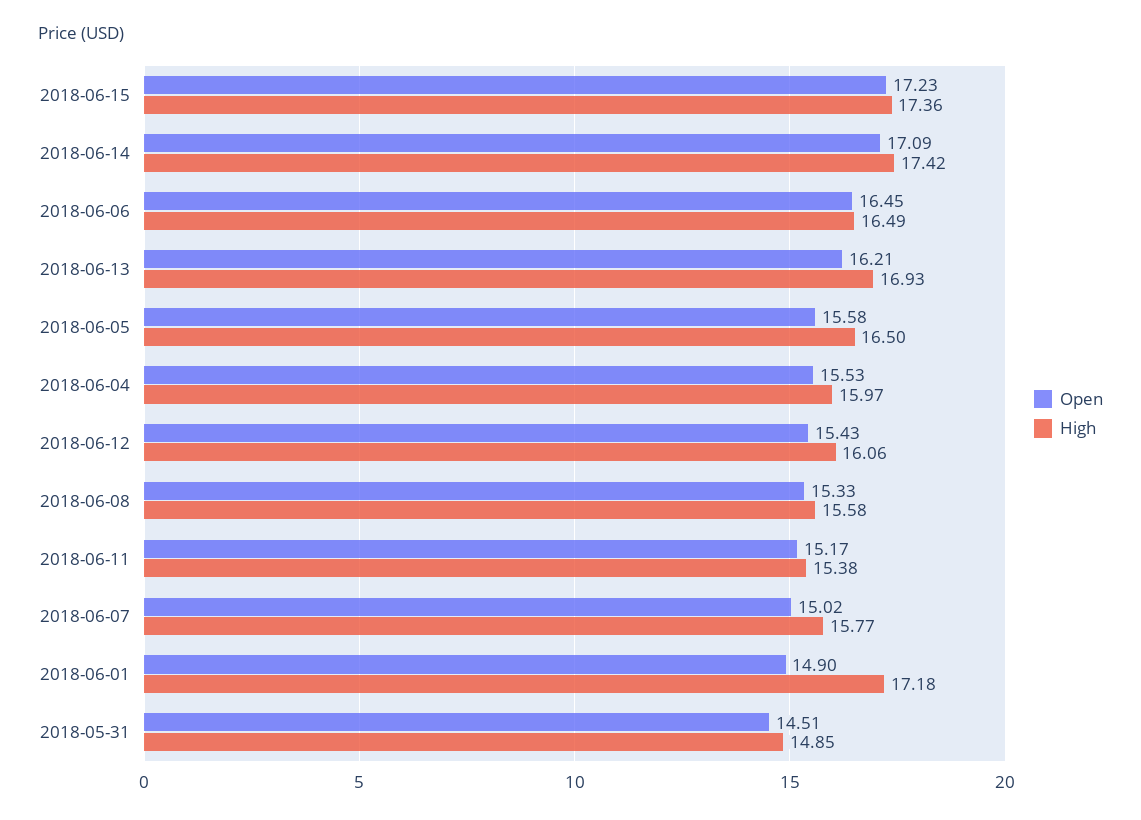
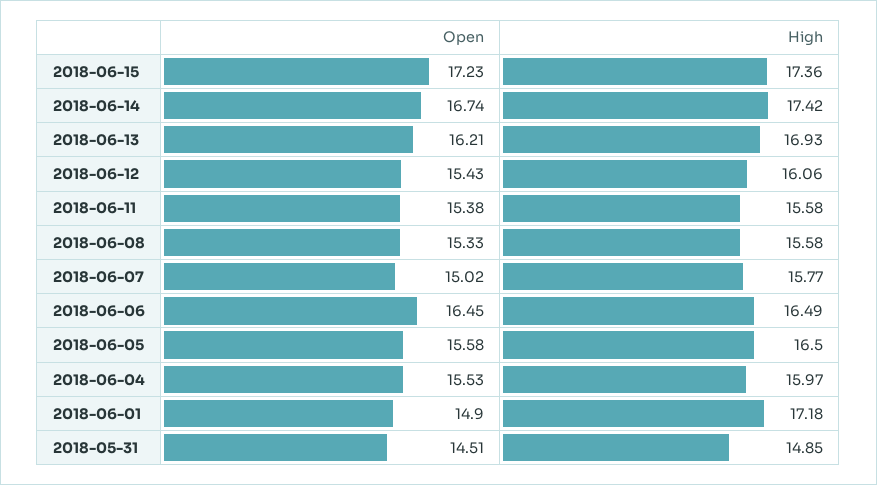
  {
    "Open": {
      "2018-06-15": 17.23,
-     "2018-06-14": 17.09,
+     "2018-06-14": 16.74,
      "2018-06-06": 16.45,
      "2018-06-13": 16.21,
      "2018-06-05": 15.58,
      "2018-06-04": 15.53,
      "2018-06-12": 15.43,
      "2018-06-08": 15.33,
-     "2018-06-11": 15.17,
+     "2018-06-11": 15.38,
      "2018-06-07": 15.02,
      "2018-06-01": 14.9,
      "2018-05-31": 14.51
    },
    "High": {
      "2018-06-15": 17.36,
      "2018-06-14": 17.42,
      "2018-06-06": 16.49,
      "2018-06-13": 16.93,
      "2018-06-05": 16.5,
      "2018-06-04": 15.97,
      "2018-06-12": 16.06,
      "2018-06-08": 15.58,
-     "2018-06-11": 15.38,
+     "2018-06-11": 15.58,
      "2018-06-07": 15.77,
      "2018-06-01": 17.18,
      "2018-05-31": 14.85
    }
  }

